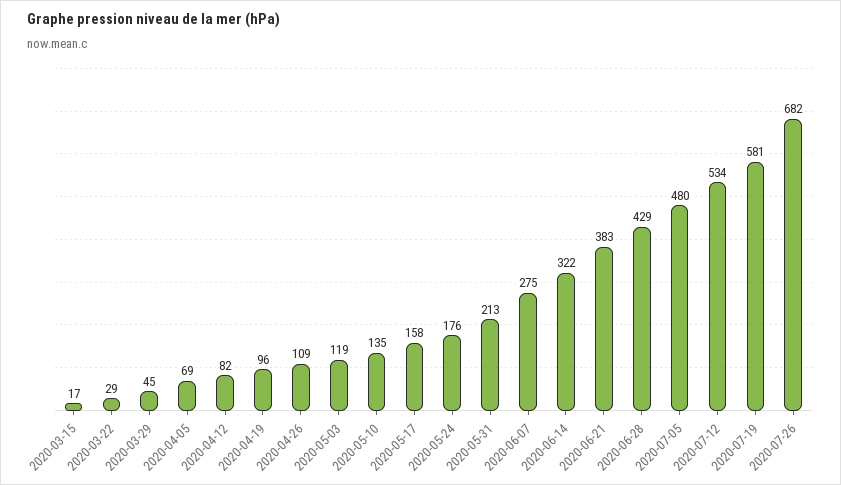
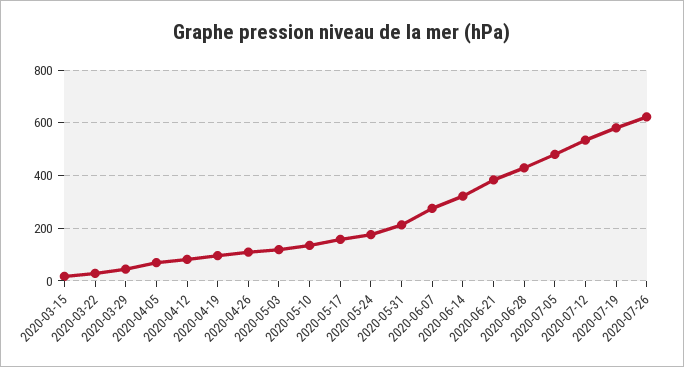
  {
    "2020-03-15": 17,
    "2020-03-22": 29,
    "2020-03-29": 45,
    "2020-04-05": 69,
    "2020-04-12": 82,
    "2020-04-19": 96,
    "2020-04-26": 109,
    "2020-05-03": 119,
    "2020-05-10": 135,
    "2020-05-17": 158,
    "2020-05-24": 176,
    "2020-05-31": 213,
    "2020-06-07": 275,
    "2020-06-14": 322,
    "2020-06-21": 383,
    "2020-06-28": 429,
    "2020-07-05": 480,
    "2020-07-12": 534,
    "2020-07-19": 581,
-   "2020-07-26": 682
+   "2020-07-26": 625
  }

